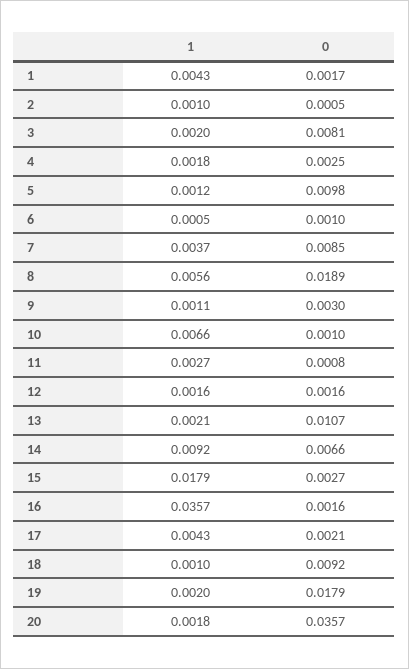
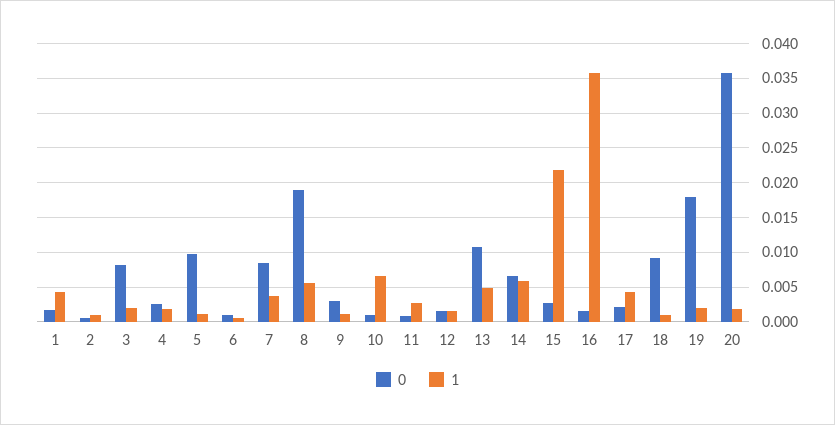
  {
    "1": {
      "1": 0.0043,
      "2": 0.001,
      "3": 0.002,
      "4": 0.0018,
      "5": 0.0012,
      "6": 0.0005,
      "7": 0.0037,
      "8": 0.0056,
      "9": 0.0011,
      "10": 0.0066,
      "11": 0.0027,
      "12": 0.0016,
-     "13": 0.0021,
+     "13": 0.005,
-     "14": 0.0092,
+     "14": 0.006,
-     "15": 0.0179,
+     "15": 0.022,
      "16": 0.0357,
      "17": 0.0043,
      "18": 0.001,
      "19": 0.002,
      "20": 0.0018
    },
    "0": {
      "1": 0.0017,
      "2": 0.0005,
      "3": 0.0081,
      "4": 0.0025,
      "5": 0.0098,
      "6": 0.001,
      "7": 0.0085,
      "8": 0.0189,
      "9": 0.003,
      "10": 0.001,
      "11": 0.0008,
      "12": 0.0016,
      "13": 0.0107,
      "14": 0.0066,
      "15": 0.0027,
      "16": 0.0016,
      "17": 0.0021,
      "18": 0.0092,
      "19": 0.0179,
      "20": 0.0357
    }
  }

